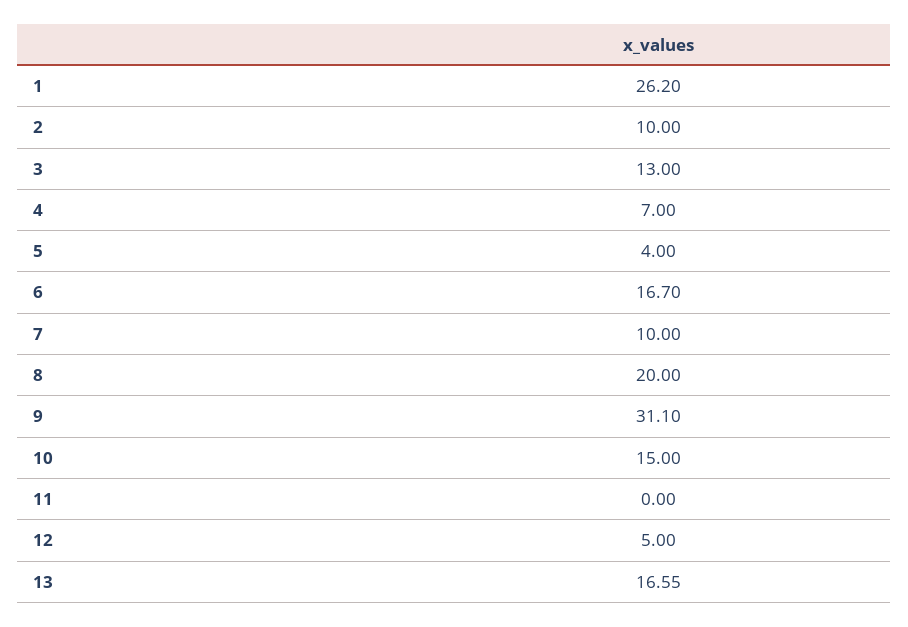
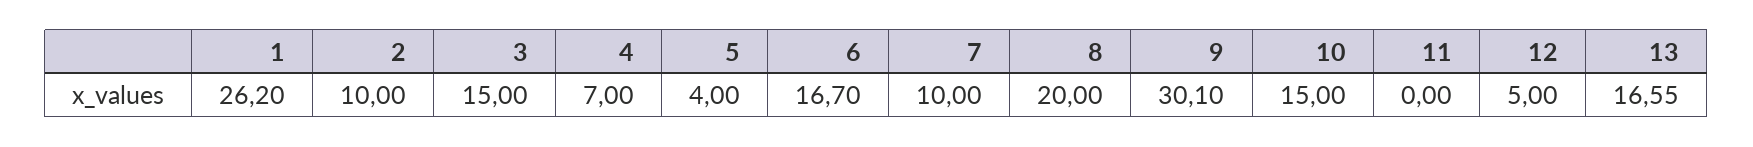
  {
    "1": 26.2,
    "2": 10,
-   "3": 13,
+   "3": 15,
    "4": 7,
    "5": 4,
    "6": 16.7,
    "7": 10,
    "8": 20,
-   "9": 31.1,
+   "9": 30.1,
    "10": 15,
    "11": 0,
    "12": 5,
    "13": 16.55
  }

